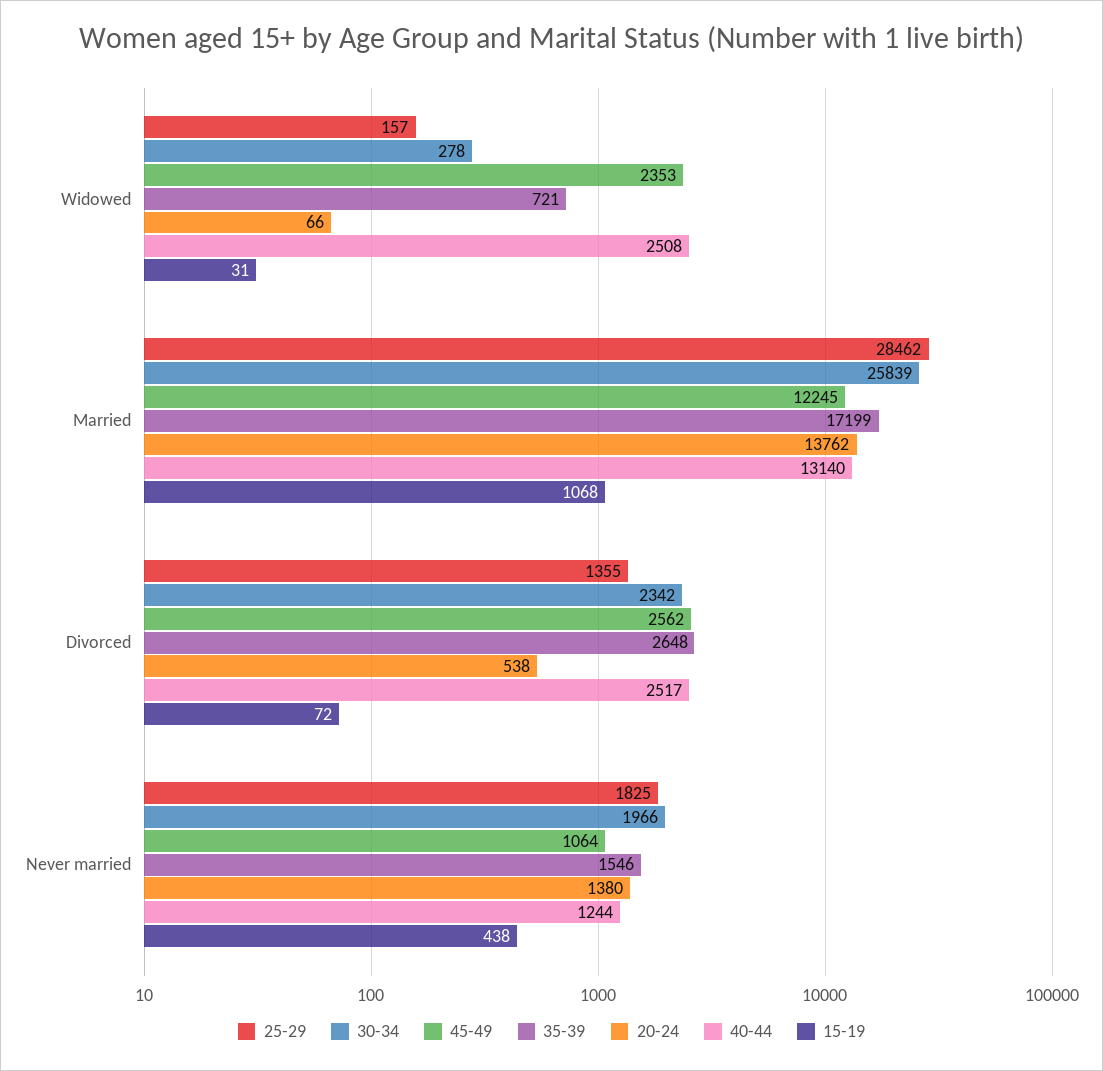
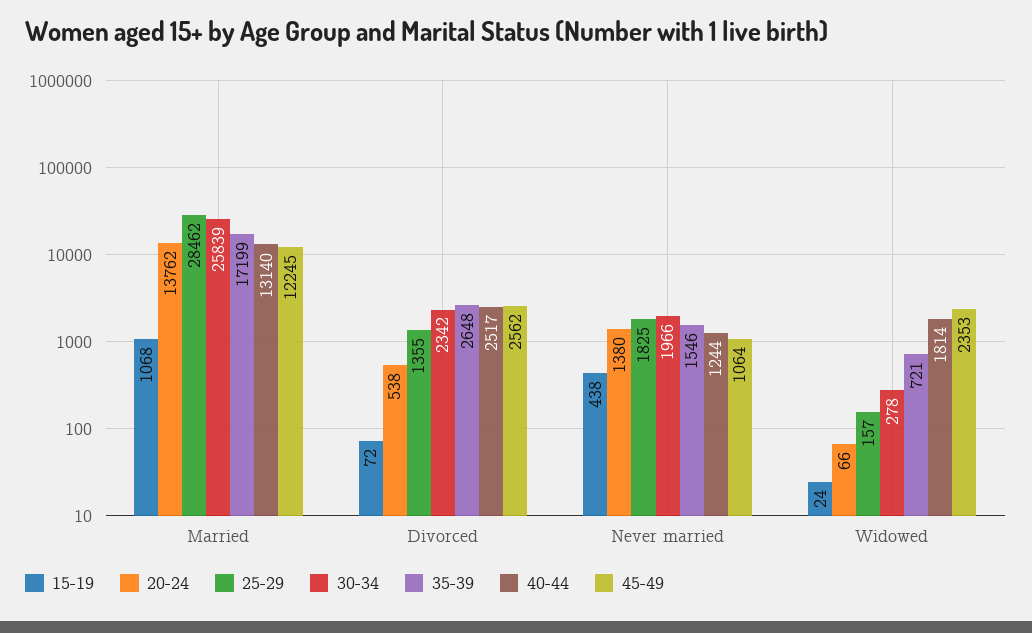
  {
    "25-29": {
      "Widowed": 157,
      "Married": 28462,
      "Divorced": 1355,
      "Never married": 1825
    },
    "30-34": {
      "Widowed": 278,
      "Married": 25839,
      "Divorced": 2342,
      "Never married": 1966
    },
    "45-49": {
      "Widowed": 2353,
      "Married": 12245,
      "Divorced": 2562,
      "Never married": 1064
    },
    "35-39": {
      "Widowed": 721,
      "Married": 17199,
      "Divorced": 2648,
      "Never married": 1546
    },
    "20-24": {
      "Widowed": 66,
      "Married": 13762,
      "Divorced": 538,
      "Never married": 1380
    },
    "40-44": {
-     "Widowed": 2508,
+     "Widowed": 1814,
      "Married": 13140,
      "Divorced": 2517,
      "Never married": 1244
    },
    "15-19": {
-     "Widowed": 31,
+     "Widowed": 24,
      "Married": 1068,
      "Divorced": 72,
      "Never married": 438
    }
  }

